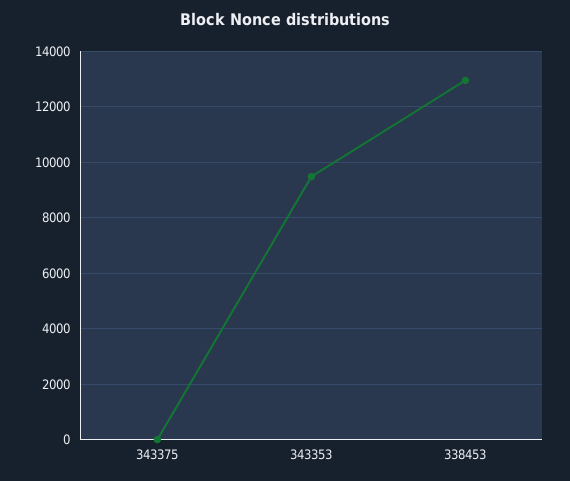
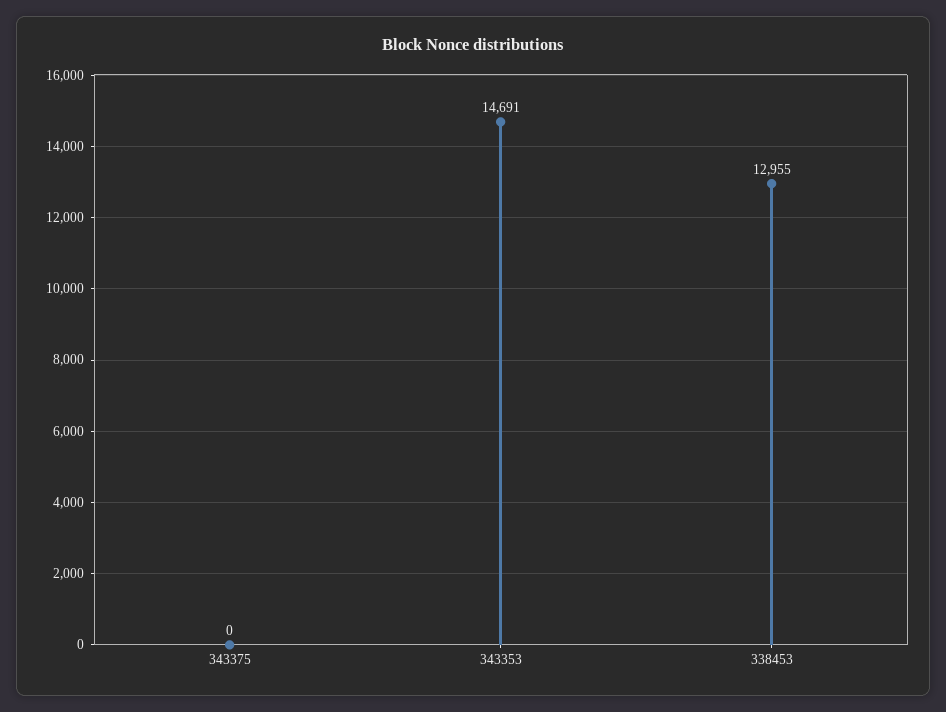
  {
    "343375": 0,
-   "343353": 9500,
+   "343353": 14691,
    "338453": 12955
  }

